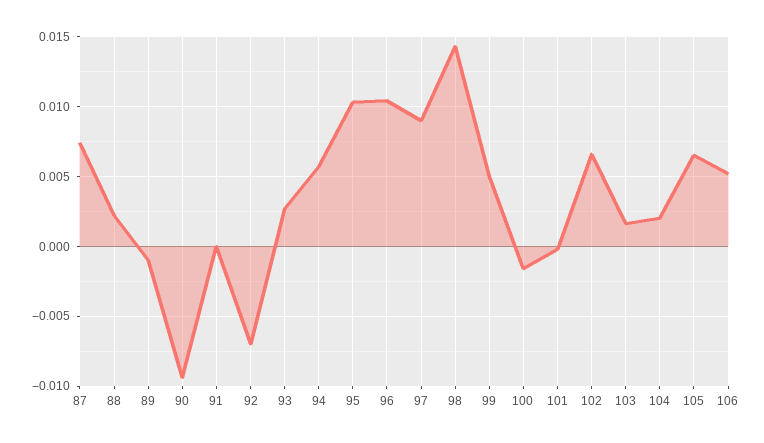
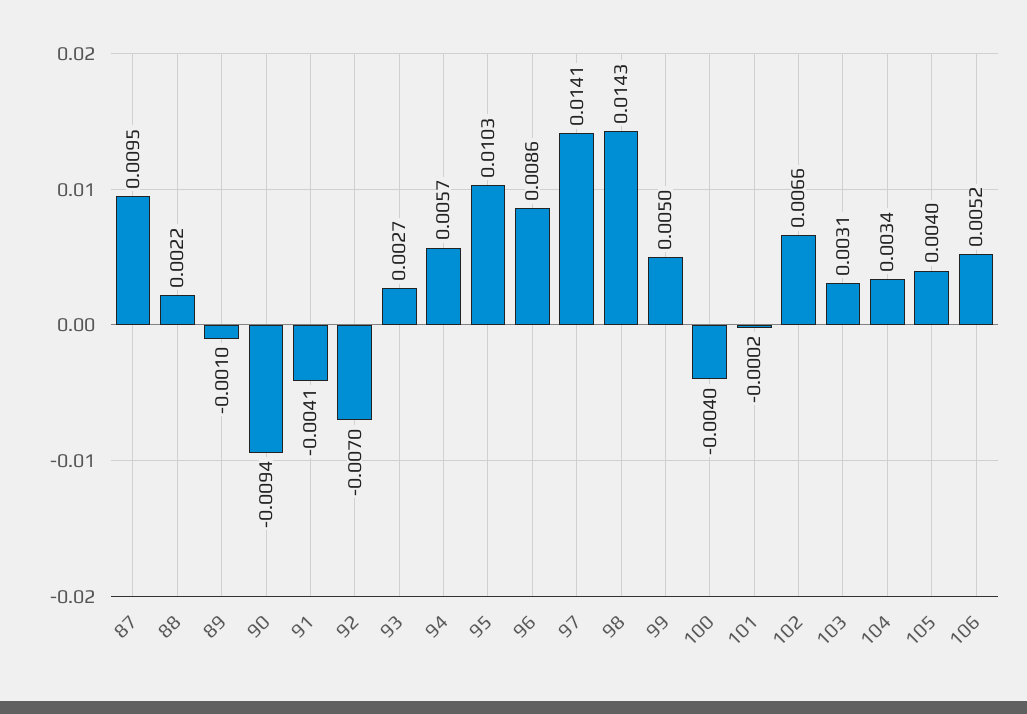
  {
-   "87": 0.0075,
+   "87": 0.0095,
    "88": 0.0022,
    "89": -0.001,
    "90": -0.0094,
-   "91": 0,
+   "91": -0.0041,
    "92": -0.007,
    "93": 0.0027,
    "94": 0.0057,
    "95": 0.0103,
-   "96": 0.0105,
+   "96": 0.0086,
-   "97": 0.009,
+   "97": 0.0141,
    "98": 0.0143,
    "99": 0.005,
-   "100": -0.0015,
+   "100": -0.004,
    "101": -0.0002,
    "102": 0.0066,
-   "103": 0.0015,
+   "103": 0.0031,
-   "104": 0.002,
+   "104": 0.0034,
-   "105": 0.0065,
+   "105": 0.004,
    "106": 0.0052
  }

